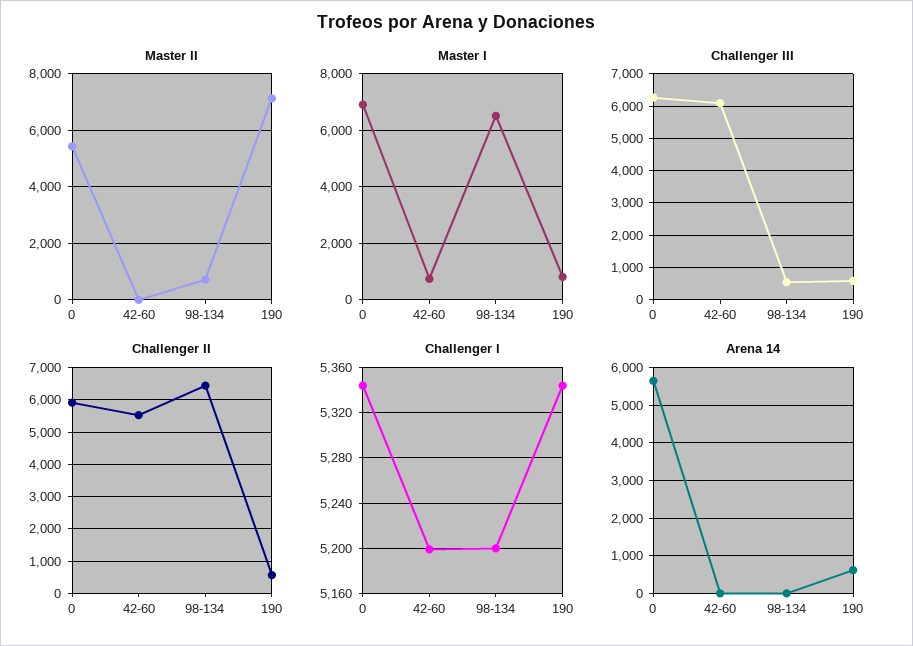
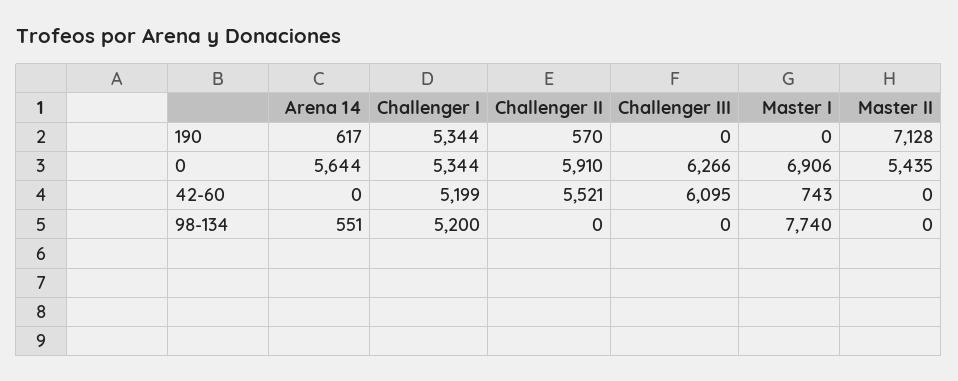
  {
    "Master II": {
      "0": 5435,
      "42-60": 0,
-     "98-134": 750,
+     "98-134": 0,
      "190": 7128
    },
    "Master I": {
      "0": 6906,
      "42-60": 743,
-     "98-134": 6500,
+     "98-134": 7740,
-     "190": 750
+     "190": 0
    },
    "Challenger III": {
      "0": 6266,
      "42-60": 6095,
-     "98-134": 600,
+     "98-134": 0,
-     "190": 600
+     "190": 0
    },
    "Challenger II": {
      "0": 5910,
      "42-60": 5521,
-     "98-134": 6400,
+     "98-134": 0,
      "190": 570
    },
    "Challenger I": {
      "0": 5344,
      "42-60": 5199,
      "98-134": 5200,
      "190": 5344
    },
    "Arena 14": {
      "0": 5644,
      "42-60": 0,
-     "98-134": 0,
+     "98-134": 551,
      "190": 617
    }
  }

